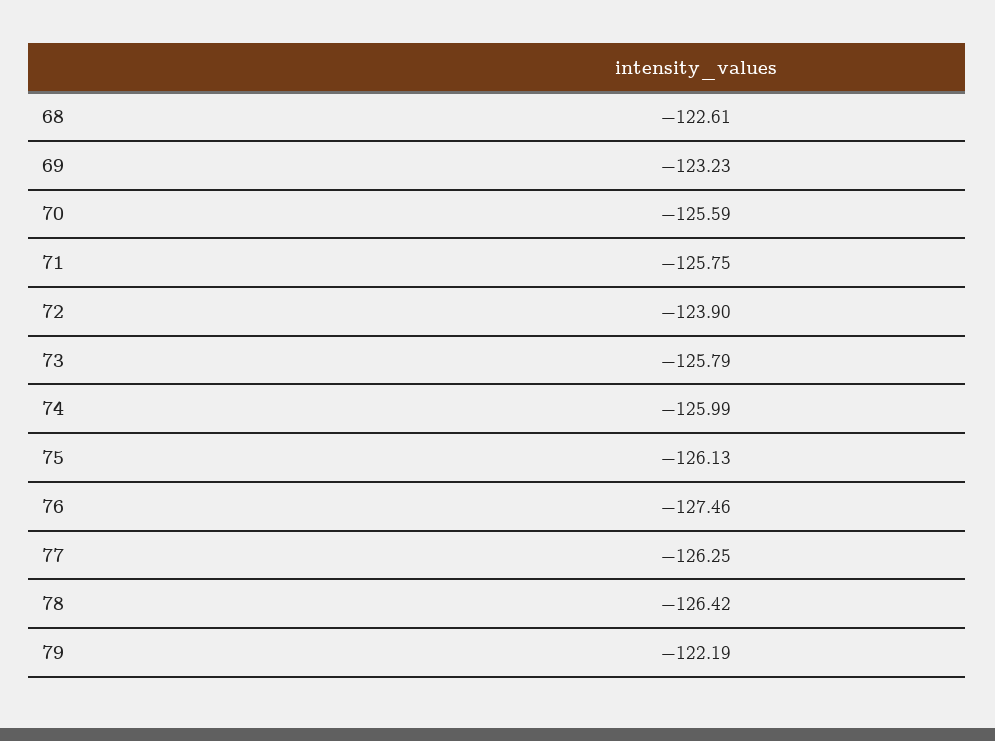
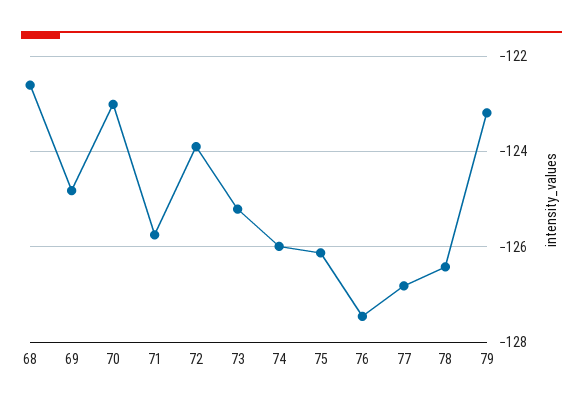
  {
    "68": -122.61,
-   "69": -123.23,
+   "69": -124.8,
-   "70": -125.59,
+   "70": -123,
    "71": -125.75,
    "72": -123.9,
-   "73": -125.79,
+   "73": -125.2,
    "74": -125.99,
    "75": -126.13,
    "76": -127.46,
-   "77": -126.25,
+   "77": -126.8,
    "78": -126.42,
-   "79": -122.19
+   "79": -123.2
  }

